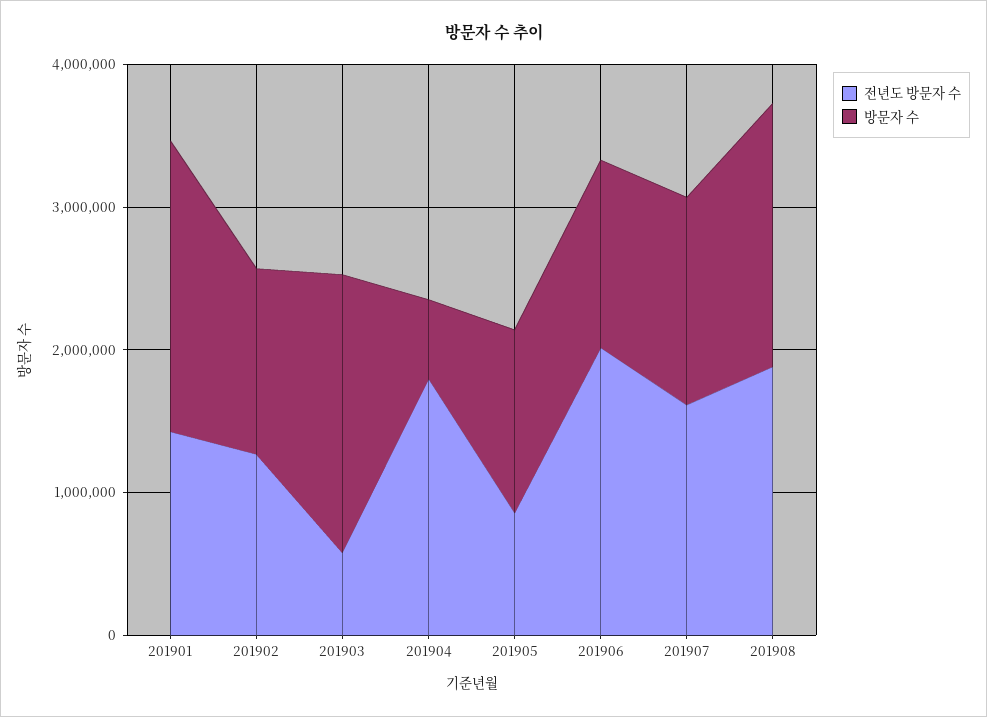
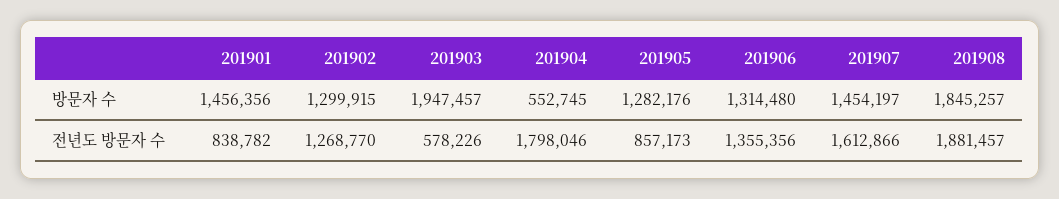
  {
    "전년도 방문자 수": {
-     "201901": 1400000,
+     "201901": 838782,
      "201902": 1268770,
      "201903": 578226,
      "201904": 1798046,
      "201905": 857173,
-     "201906": 2000000,
+     "201906": 1355356,
      "201907": 1612866,
      "201908": 1881457
    },
    "방문자 수": {
-     "201901": 2000000,
+     "201901": 1456356,
      "201902": 1299915,
      "201903": 1947457,
      "201904": 552745,
      "201905": 1282176,
      "201906": 1314480,
      "201907": 1454197,
      "201908": 1845257
    }
  }

